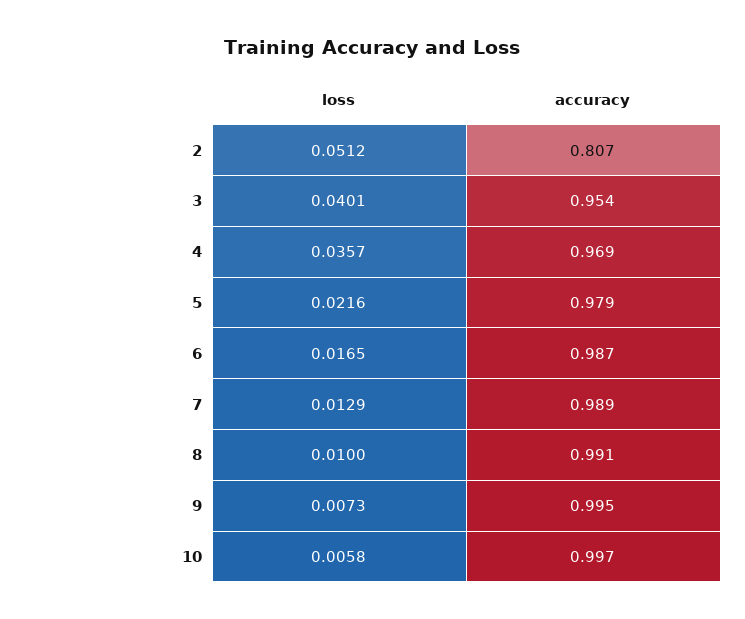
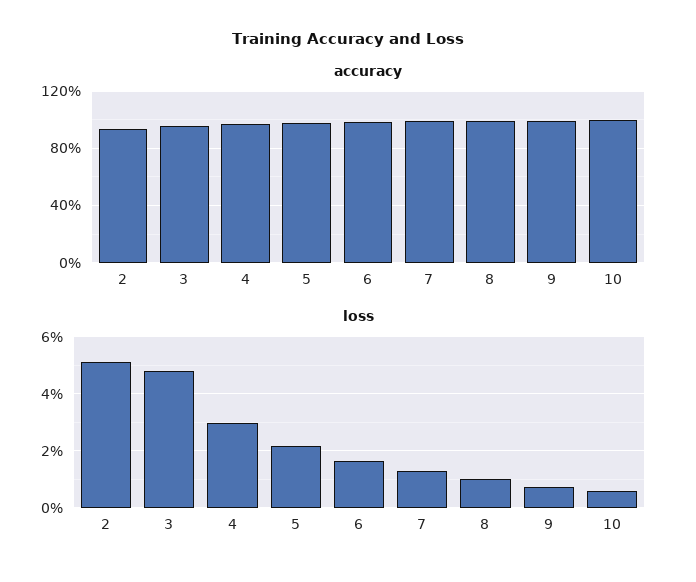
  {
    "loss": {
      "2": 0.0512,
-     "3": 0.0401,
+     "3": 0.0475,
-     "4": 0.0357,
+     "4": 0.03,
      "5": 0.0216,
      "6": 0.0165,
      "7": 0.0129,
      "8": 0.01,
      "9": 0.0073,
      "10": 0.0058
    },
    "accuracy": {
-     "2": 0.807,
+     "2": 0.95,
      "3": 0.954,
      "4": 0.969,
      "5": 0.979,
      "6": 0.987,
      "7": 0.989,
      "8": 0.991,
      "9": 0.995,
      "10": 0.997
    }
  }

